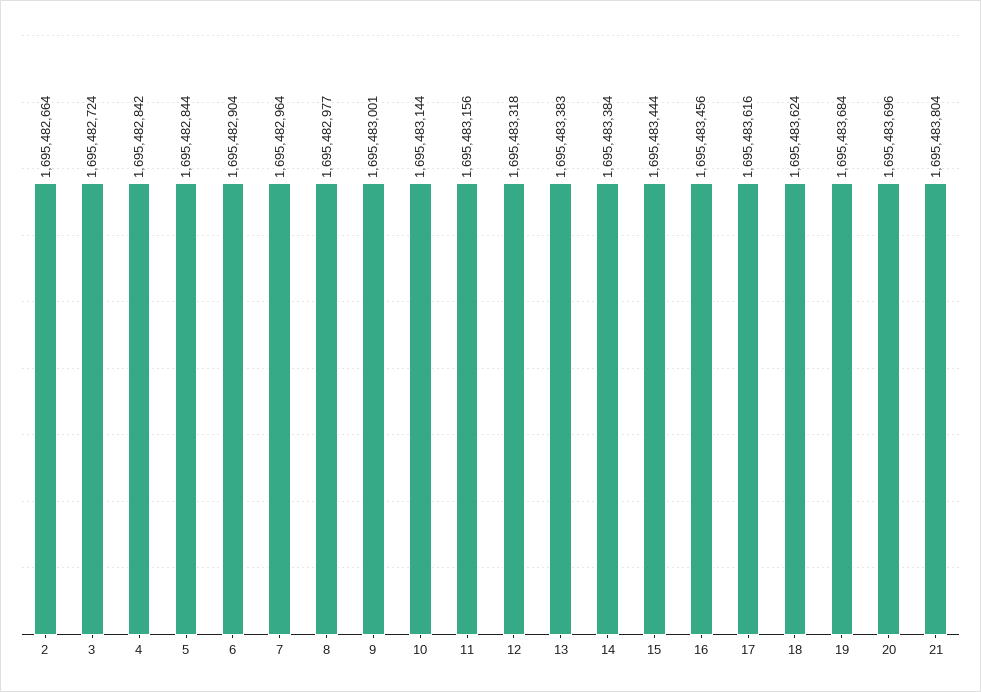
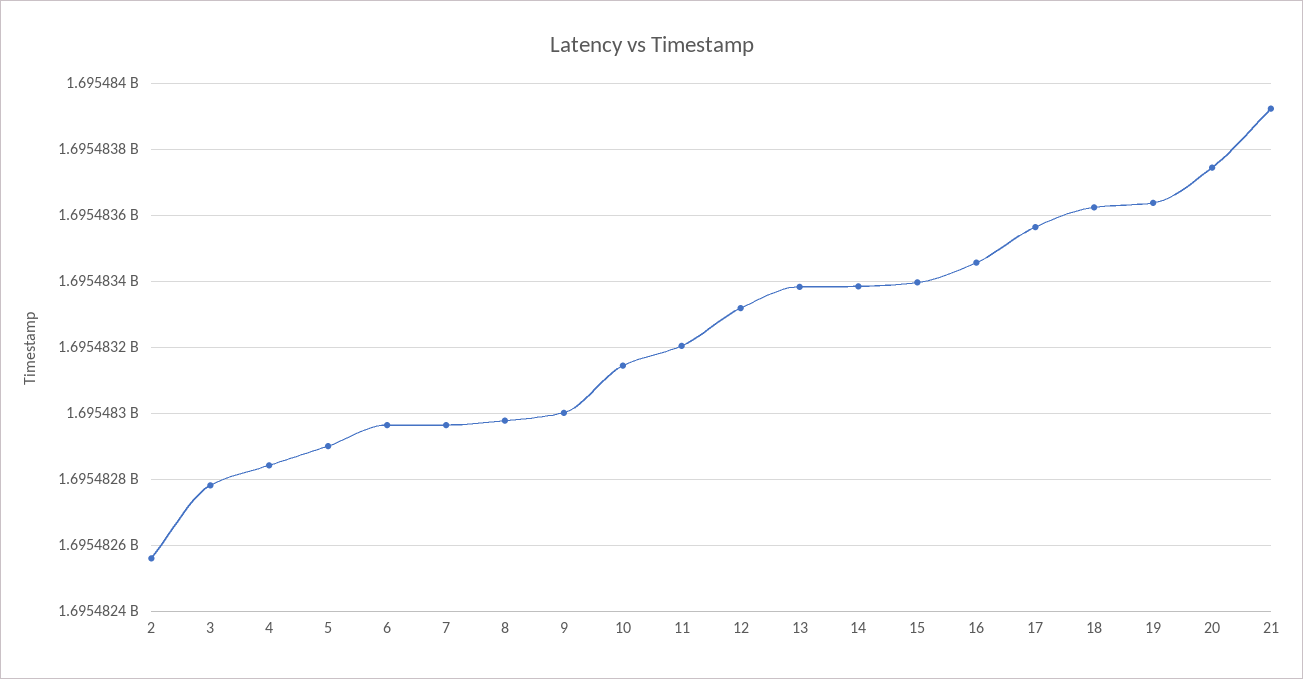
  {
-   "2": 1695482664,
+   "2": 1695482560,
-   "3": 1695482724,
+   "3": 1695482780,
    "4": 1695482842,
-   "5": 1695482844,
+   "5": 1695482900,
-   "6": 1695482904,
+   "6": 1695482960,
    "7": 1695482964,
    "8": 1695482977,
    "9": 1695483001,
    "10": 1695483144,
-   "11": 1695483156,
+   "11": 1695483200,
    "12": 1695483318,
    "13": 1695483383,
    "14": 1695483384,
-   "15": 1695483444,
+   "15": 1695483400,
    "16": 1695483456,
-   "17": 1695483616,
+   "17": 1695483560,
    "18": 1695483624,
-   "19": 1695483684,
+   "19": 1695483640,
-   "20": 1695483696,
+   "20": 1695483740,
-   "21": 1695483804
+   "21": 1695483920
  }

